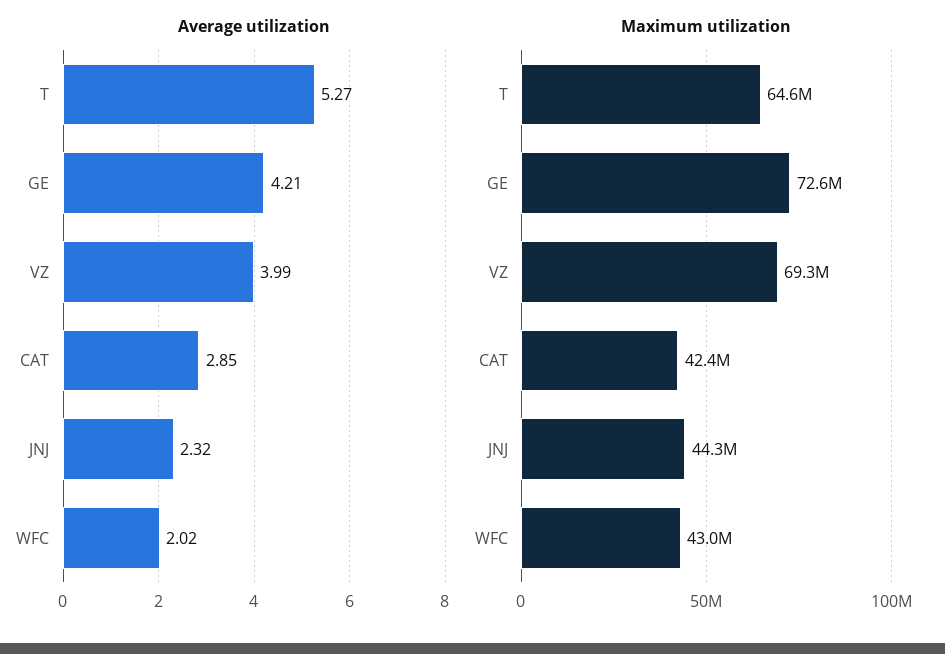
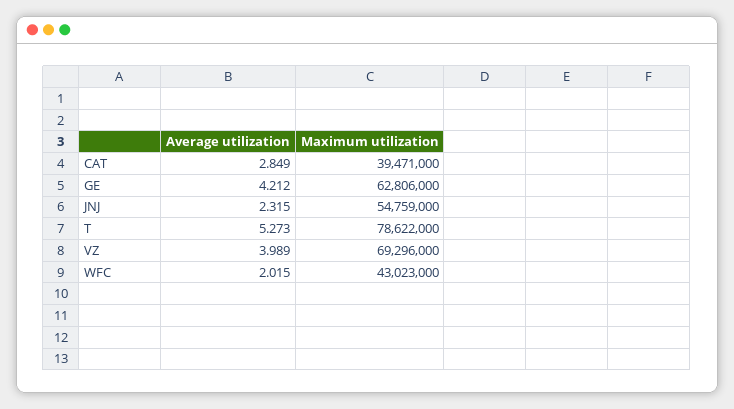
  {
    "Average utilization": {
      "T": 5.273,
      "GE": 4.212,
      "VZ": 3.989,
      "CAT": 2.849,
      "JNJ": 2.315,
      "WFC": 2.015
    },
    "Maximum utilization": {
-     "T": 64600000,
+     "T": 78622000,
-     "GE": 72600000,
+     "GE": 62806000,
      "VZ": 69296000,
-     "CAT": 42400000,
+     "CAT": 39471000,
-     "JNJ": 44300000,
+     "JNJ": 54759000,
      "WFC": 43023000
    }
  }

